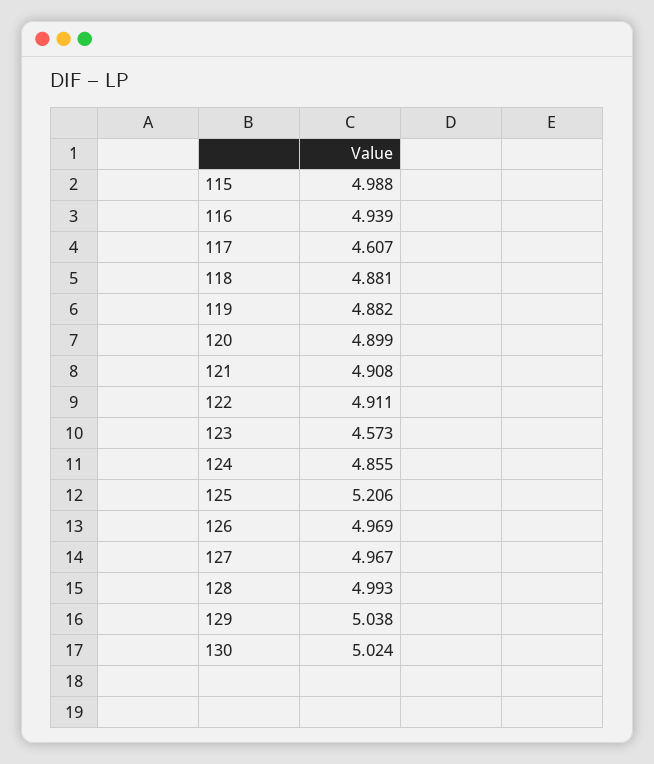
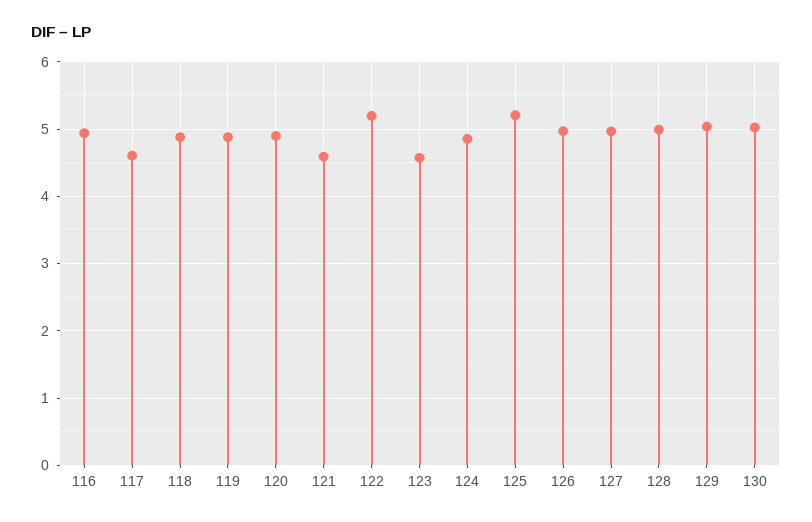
  {
-   "115": 4.988,
    "116": 4.939,
    "117": 4.607,
    "118": 4.881,
    "119": 4.882,
    "120": 4.899,
-   "121": 4.908,
+   "121": 4.6,
-   "122": 4.911,
+   "122": 5.2,
    "123": 4.573,
    "124": 4.855,
    "125": 5.206,
    "126": 4.969,
    "127": 4.967,
    "128": 4.993,
    "129": 5.038,
    "130": 5.024
  }

